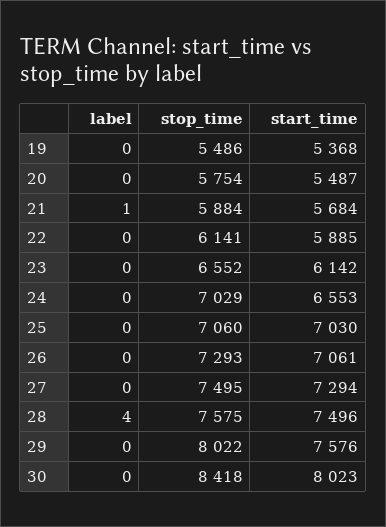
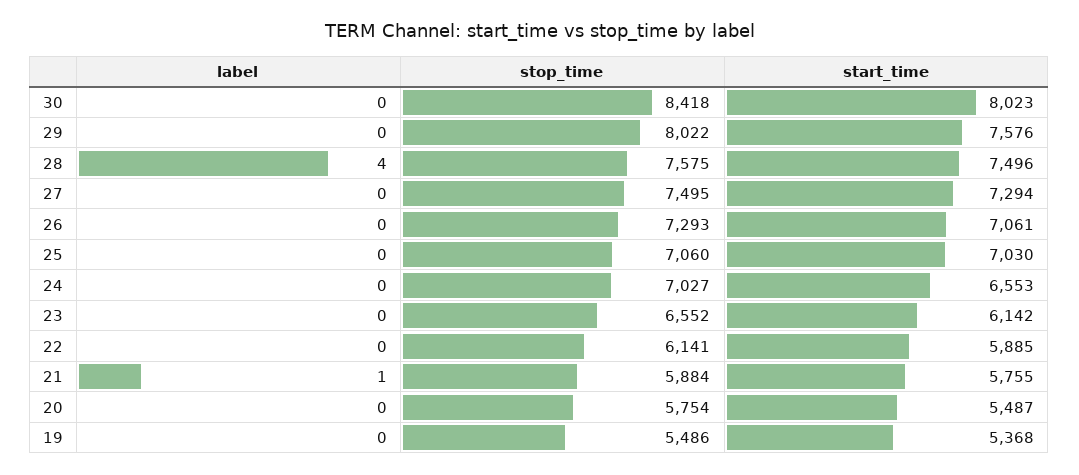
  {
    "label": {
      "19": 0,
      "20": 0,
      "21": 1,
      "22": 0,
      "23": 0,
      "24": 0,
      "25": 0,
      "26": 0,
      "27": 0,
      "28": 4,
      "29": 0,
      "30": 0
    },
    "stop_time": {
      "19": 5486,
      "20": 5754,
      "21": 5884,
      "22": 6141,
      "23": 6552,
-     "24": 7029,
+     "24": 7027,
      "25": 7060,
      "26": 7293,
      "27": 7495,
      "28": 7575,
      "29": 8022,
      "30": 8418
    },
    "start_time": {
      "19": 5368,
      "20": 5487,
-     "21": 5684,
+     "21": 5755,
      "22": 5885,
      "23": 6142,
      "24": 6553,
      "25": 7030,
      "26": 7061,
      "27": 7294,
      "28": 7496,
      "29": 7576,
      "30": 8023
    }
  }

